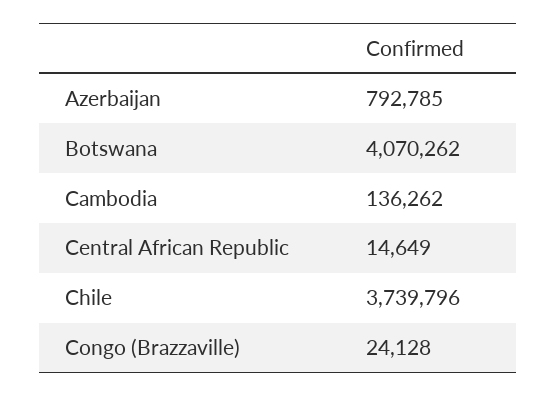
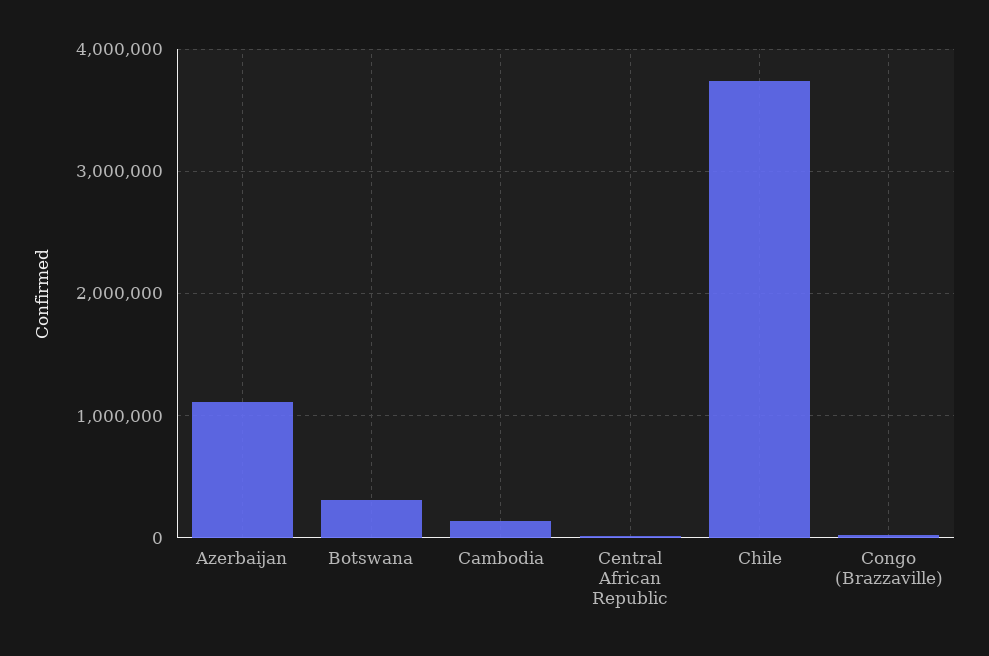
  {
-   "Azerbaijan": 792785,
+   "Azerbaijan": 1100000,
-   "Botswana": 4070262,
+   "Botswana": 300000,
    "Cambodia": 136262,
    "Central African Republic": 14649,
    "Chile": 3739796,
    "Congo (Brazzaville)": 24128
  }

